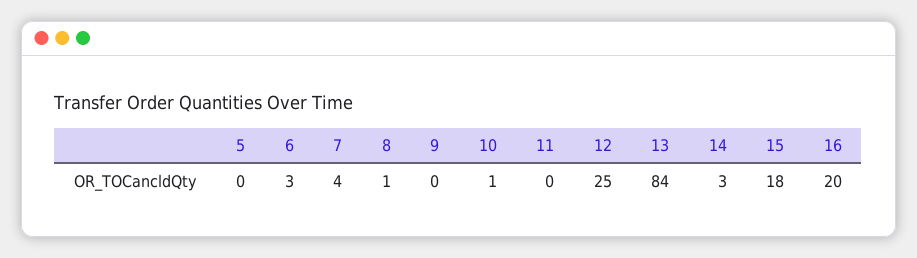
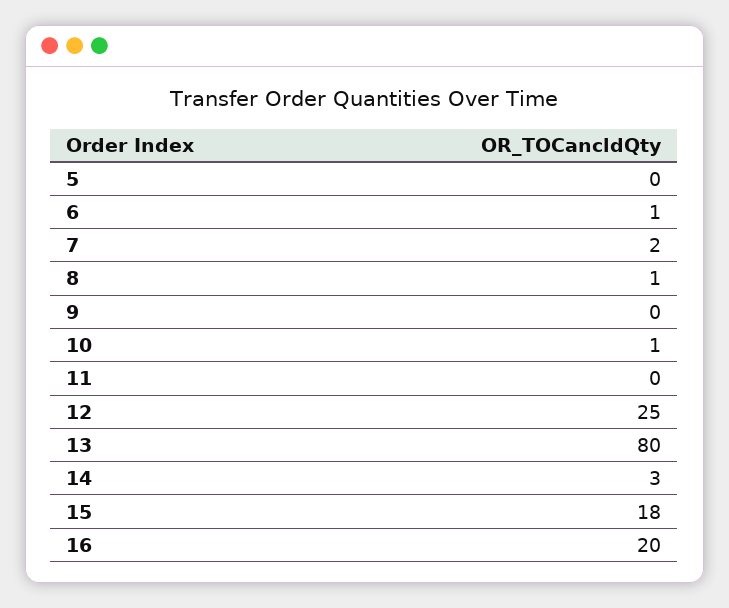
  {
    "5": 0,
-   "6": 3,
+   "6": 1,
-   "7": 4,
+   "7": 2,
    "8": 1,
    "9": 0,
    "10": 1,
    "11": 0,
    "12": 25,
-   "13": 84,
+   "13": 80,
    "14": 3,
    "15": 18,
    "16": 20
  }

